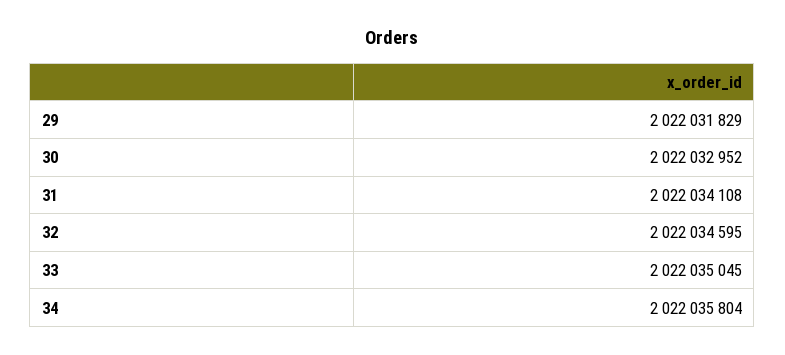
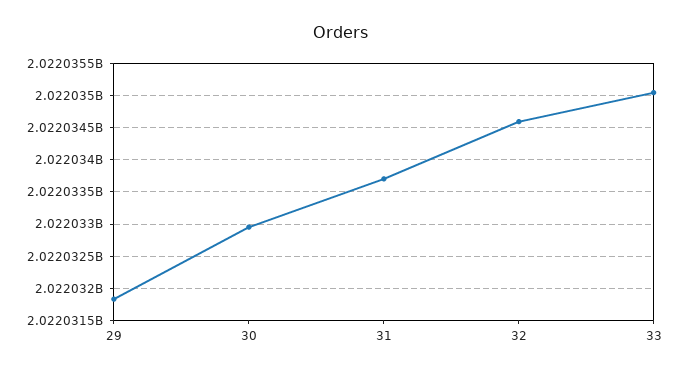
  {
    "29": 2022031829,
    "30": 2022032952,
-   "31": 2022034108,
+   "31": 2022033700,
    "32": 2022034595,
-   "33": 2022035045,
+   "33": 2022035045
-   "34": 2022035804
  }

